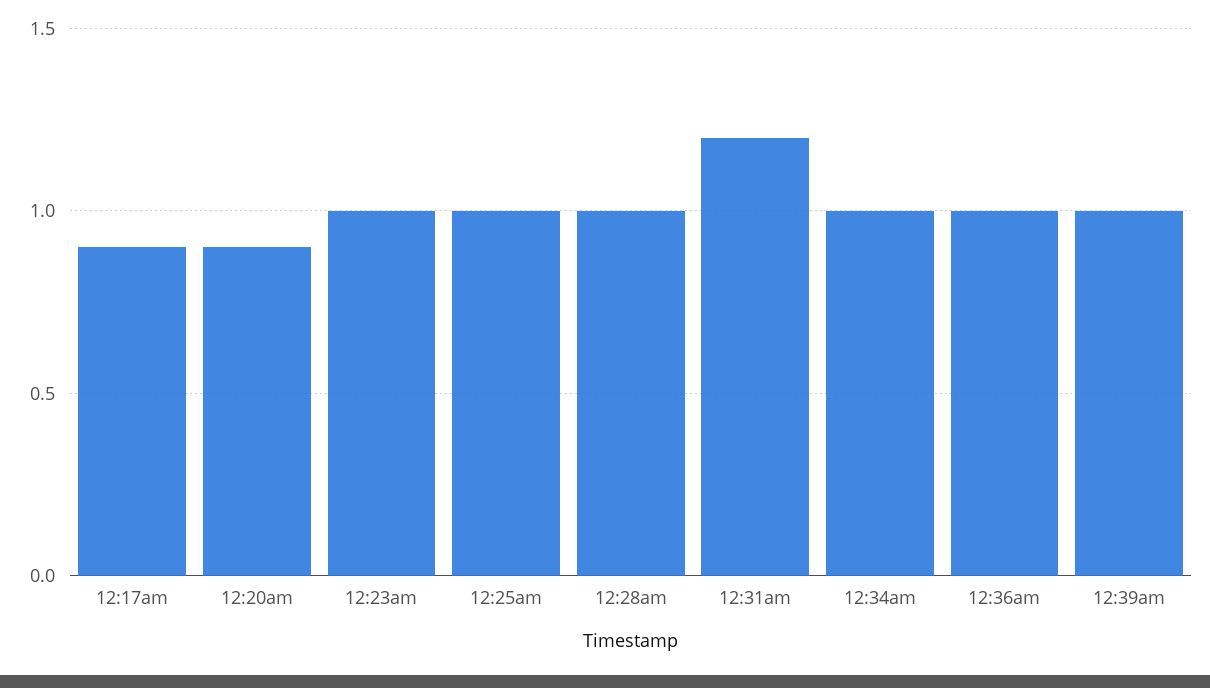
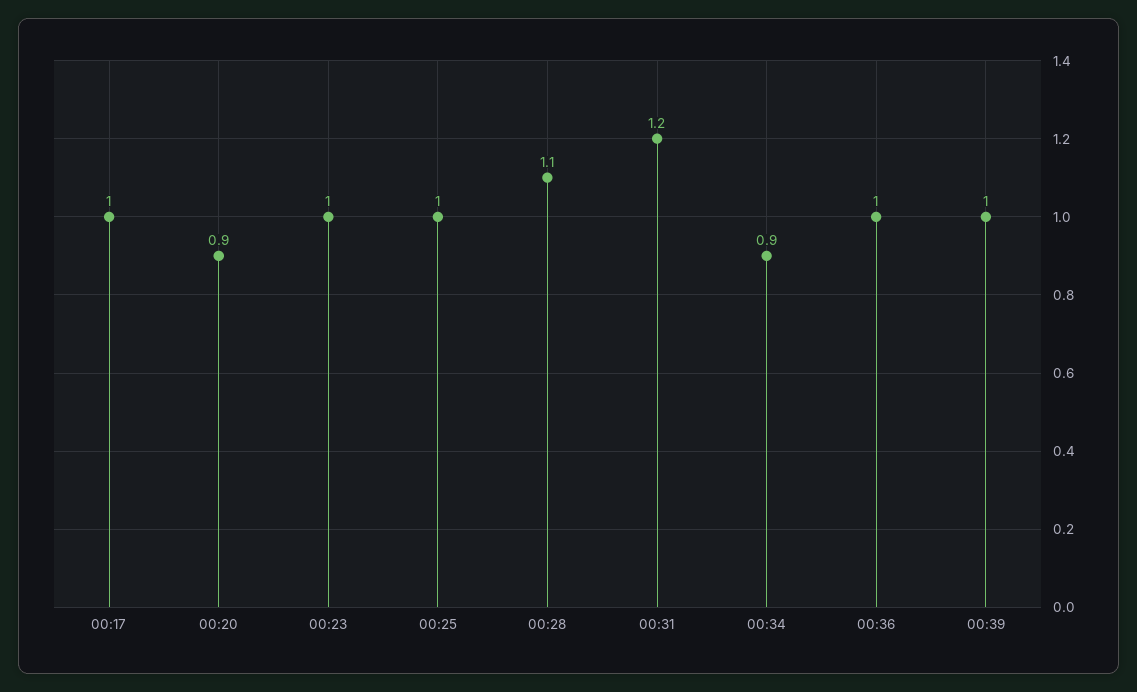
  {
-   "12:17am": 0.9,
+   "12:17am": 1,
    "12:20am": 0.9,
    "12:23am": 1,
    "12:25am": 1,
-   "12:28am": 1,
+   "12:28am": 1.1,
    "12:31am": 1.2,
-   "12:34am": 1,
+   "12:34am": 0.9,
    "12:36am": 1,
    "12:39am": 1
  }

